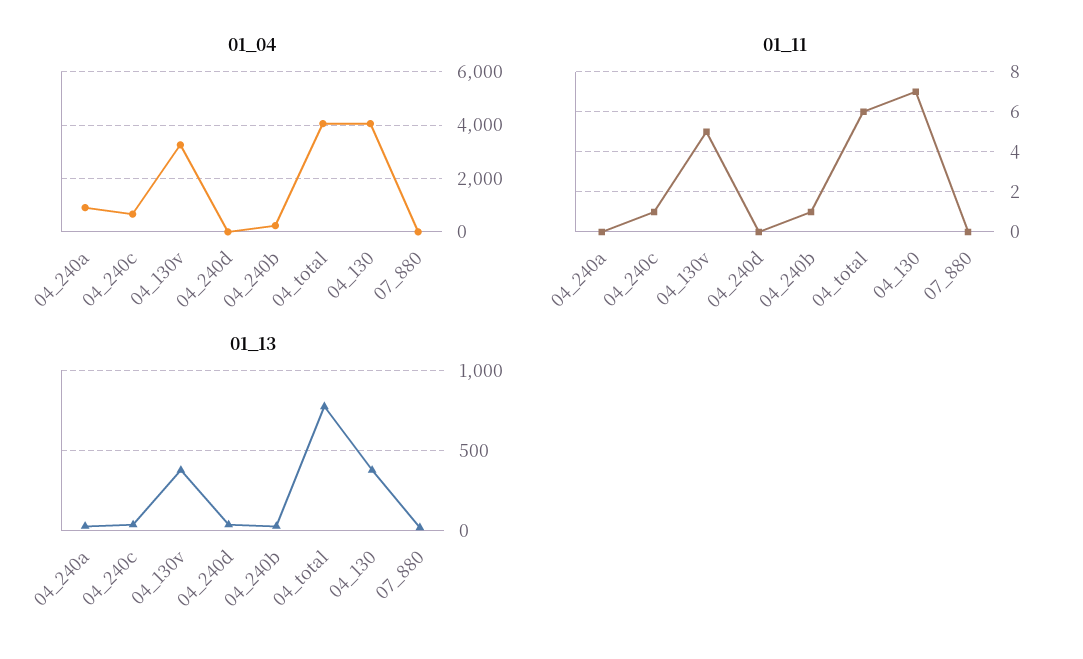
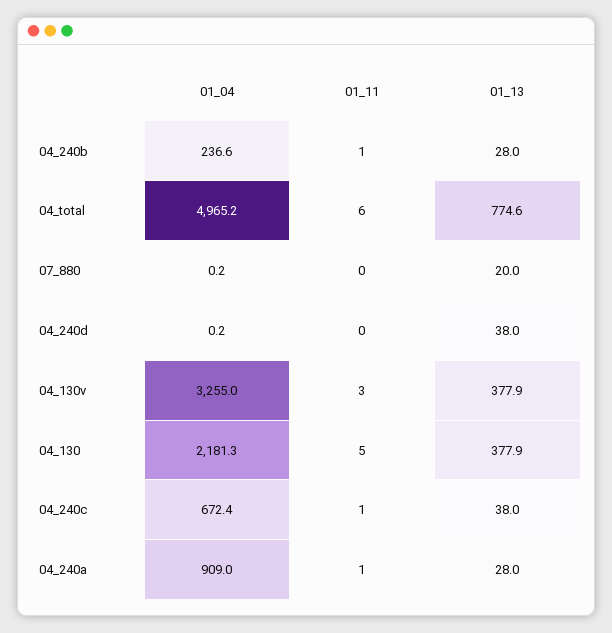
  {
    "01_04": {
      "04_240a": 909,
      "04_240c": 672.4,
      "04_130v": 3255,
      "04_240d": 0.2,
      "04_240b": 236.6,
-     "04_total": 4000,
+     "04_total": 4965.2,
-     "04_130": 4000,
+     "04_130": 2181.3,
      "07_880": 0.2
    },
    "01_11": {
-     "04_240a": 0,
+     "04_240a": 1,
      "04_240c": 1,
-     "04_130v": 5,
+     "04_130v": 3,
      "04_240d": 0,
      "04_240b": 1,
      "04_total": 6,
-     "04_130": 7,
+     "04_130": 5,
      "07_880": 0
    },
    "01_13": {
      "04_240a": 28,
      "04_240c": 38,
      "04_130v": 377.9,
      "04_240d": 38,
      "04_240b": 28,
      "04_total": 774.6,
      "04_130": 377.9,
      "07_880": 20
    }
  }

